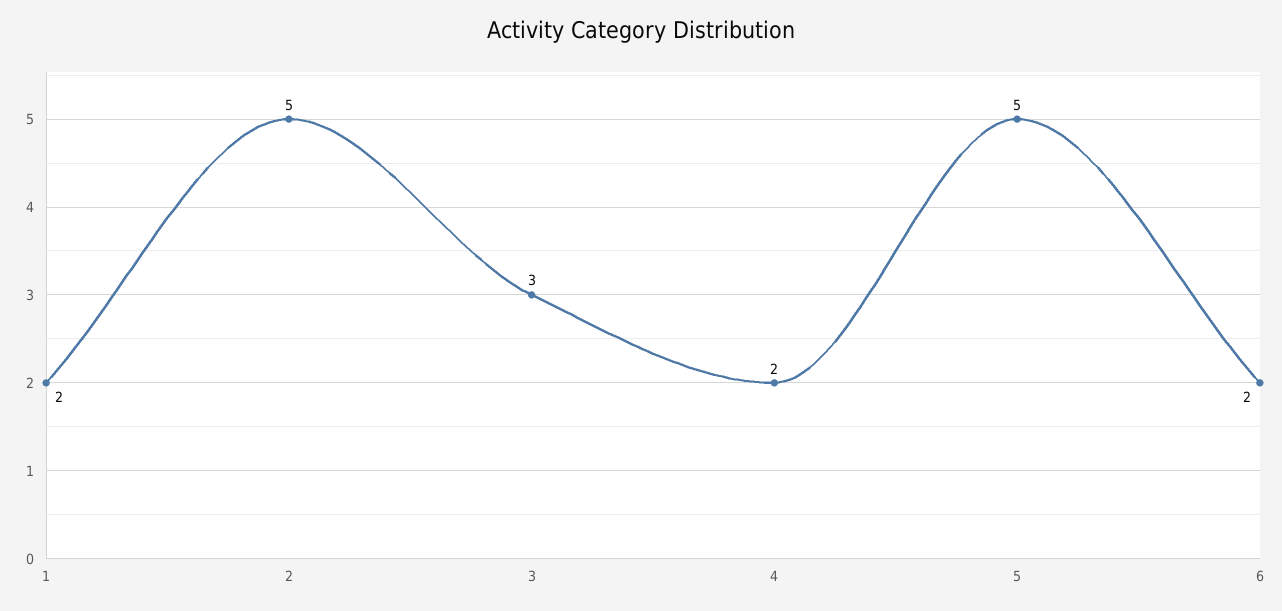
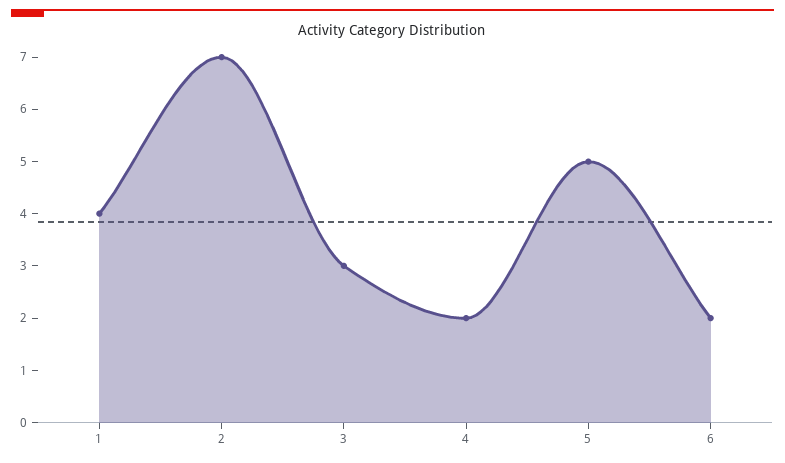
  {
-   "1": 2,
+   "1": 4,
-   "2": 5,
+   "2": 7,
    "3": 3,
    "4": 2,
    "5": 5,
    "6": 2
  }

